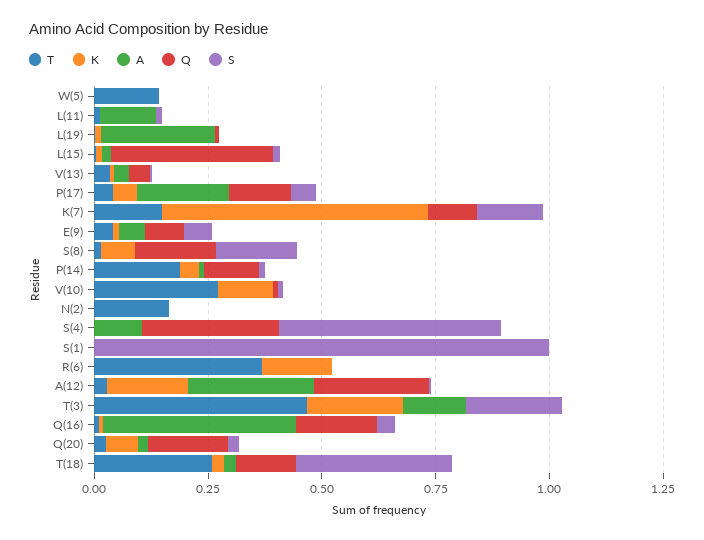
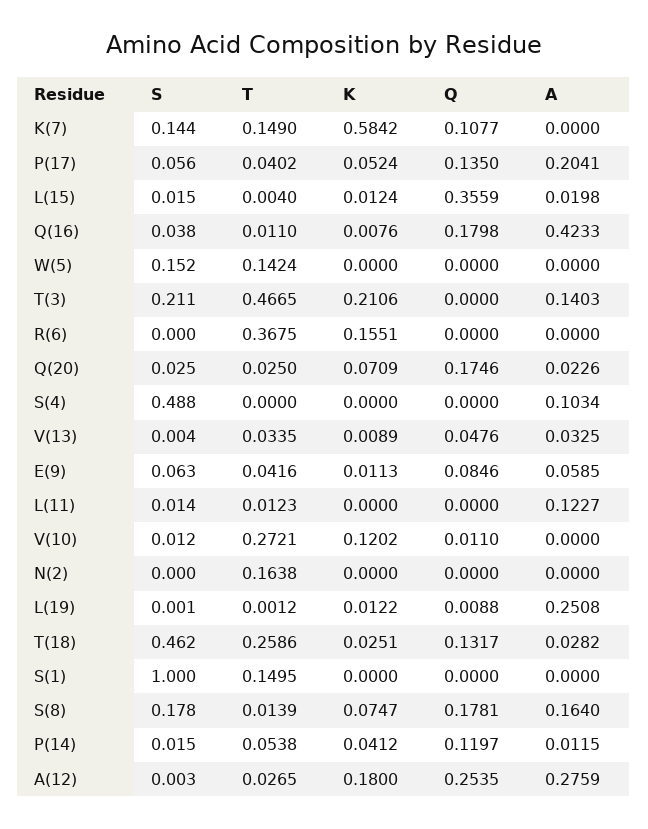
  {
    "T": {
      "W(5)": 0.1424,
      "L(11)": 0.0123,
      "L(19)": 0.0012,
      "L(15)": 0.004,
      "V(13)": 0.0335,
      "P(17)": 0.0402,
      "K(7)": 0.149,
      "E(9)": 0.0416,
      "S(8)": 0.0139,
-     "P(14)": 0.2,
+     "P(14)": 0.0538,
      "V(10)": 0.2721,
      "N(2)": 0.1638,
      "S(4)": 0,
-     "S(1)": 0,
+     "S(1)": 0.1495,
      "R(6)": 0.3675,
      "A(12)": 0.0265,
      "T(3)": 0.4665,
      "Q(16)": 0.011,
      "Q(20)": 0.025,
      "T(18)": 0.2586
    },
    "K": {
      "W(5)": 0,
      "L(11)": 0,
      "L(19)": 0.0122,
      "L(15)": 0.0124,
      "V(13)": 0.0089,
      "P(17)": 0.0524,
      "K(7)": 0.5842,
      "E(9)": 0.0113,
      "S(8)": 0.0747,
      "P(14)": 0.0412,
      "V(10)": 0.1202,
      "N(2)": 0,
      "S(4)": 0,
      "S(1)": 0,
      "R(6)": 0.1551,
      "A(12)": 0.18,
      "T(3)": 0.2106,
      "Q(16)": 0.0076,
      "Q(20)": 0.0709,
      "T(18)": 0.0251
    },
    "A": {
      "W(5)": 0,
      "L(11)": 0.1227,
      "L(19)": 0.2508,
      "L(15)": 0.0198,
      "V(13)": 0.0325,
      "P(17)": 0.2041,
      "K(7)": 0,
      "E(9)": 0.0585,
-     "S(8)": 0,
+     "S(8)": 0.164,
      "P(14)": 0.0115,
      "V(10)": 0,
      "N(2)": 0,
      "S(4)": 0.1034,
      "S(1)": 0,
      "R(6)": 0,
      "A(12)": 0.2759,
      "T(3)": 0.1403,
      "Q(16)": 0.4233,
      "Q(20)": 0.0226,
      "T(18)": 0.0282
    },
    "Q": {
      "W(5)": 0,
      "L(11)": 0,
      "L(19)": 0.0088,
      "L(15)": 0.3559,
      "V(13)": 0.0476,
      "P(17)": 0.135,
      "K(7)": 0.1077,
      "E(9)": 0.0846,
      "S(8)": 0.1781,
      "P(14)": 0.1197,
      "V(10)": 0.011,
      "N(2)": 0,
-     "S(4)": 0.3,
+     "S(4)": 0,
      "S(1)": 0,
      "R(6)": 0,
      "A(12)": 0.2535,
      "T(3)": 0,
      "Q(16)": 0.1798,
      "Q(20)": 0.1746,
      "T(18)": 0.1317
    },
    "S": {
-     "W(5)": 0,
+     "W(5)": 0.152,
      "L(11)": 0.014,
      "L(19)": 0.001,
      "L(15)": 0.015,
      "V(13)": 0.004,
      "P(17)": 0.056,
      "K(7)": 0.144,
      "E(9)": 0.063,
      "S(8)": 0.178,
      "P(14)": 0.015,
      "V(10)": 0.012,
      "N(2)": 0,
      "S(4)": 0.488,
      "S(1)": 1,
      "R(6)": 0,
      "A(12)": 0.003,
      "T(3)": 0.211,
      "Q(16)": 0.038,
      "Q(20)": 0.025,
-     "T(18)": 0.35
+     "T(18)": 0.462
    }
  }

